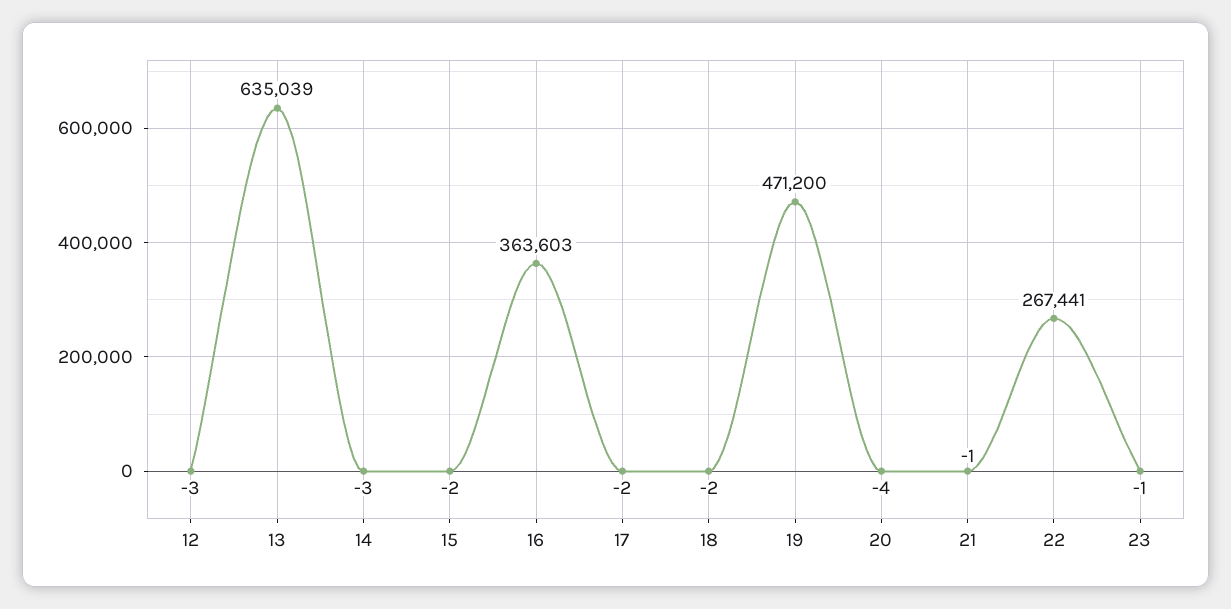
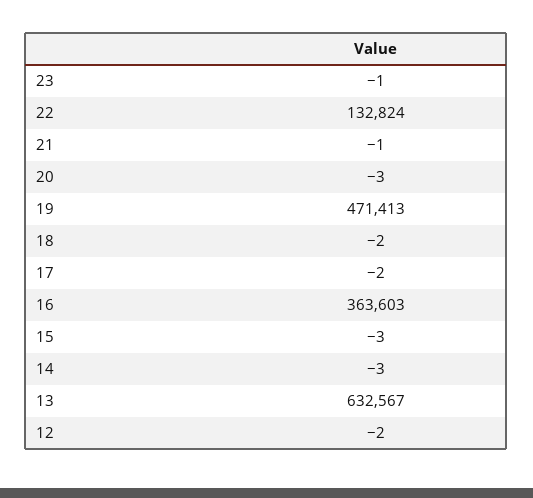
  {
-   "12": -3,
+   "12": -2,
-   "13": 635039,
+   "13": 632567,
    "14": -3,
-   "15": -2,
+   "15": -3,
    "16": 363603,
    "17": -2,
    "18": -2,
-   "19": 471200,
+   "19": 471413,
-   "20": -4,
+   "20": -3,
    "21": -1,
-   "22": 267441,
+   "22": 132824,
    "23": -1
  }

